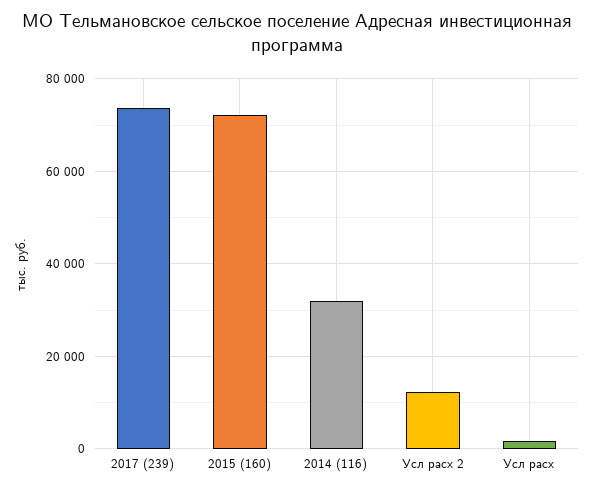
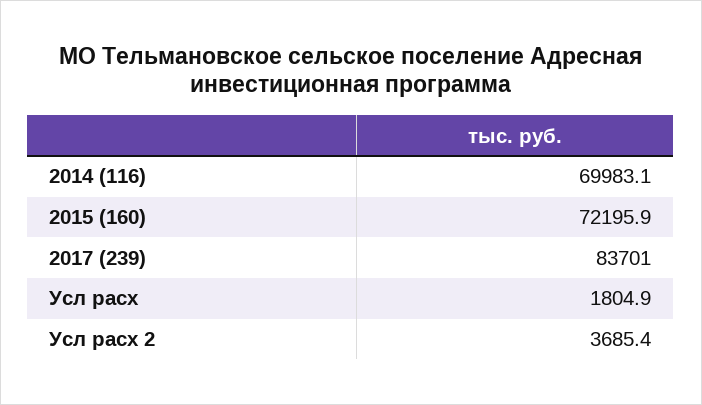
  {
-   "2017 (239)": 74000,
+   "2017 (239)": 83701,
    "2015 (160)": 72195.9,
-   "2014 (116)": 32000,
+   "2014 (116)": 69983.1,
-   "Усл расх 2": 12000,
+   "Усл расх 2": 3685.4,
    "Усл расх": 1804.9
  }

